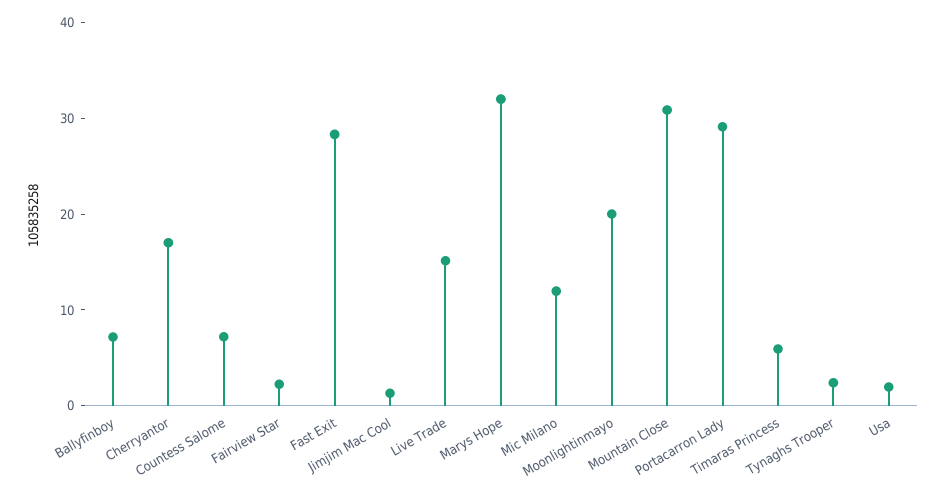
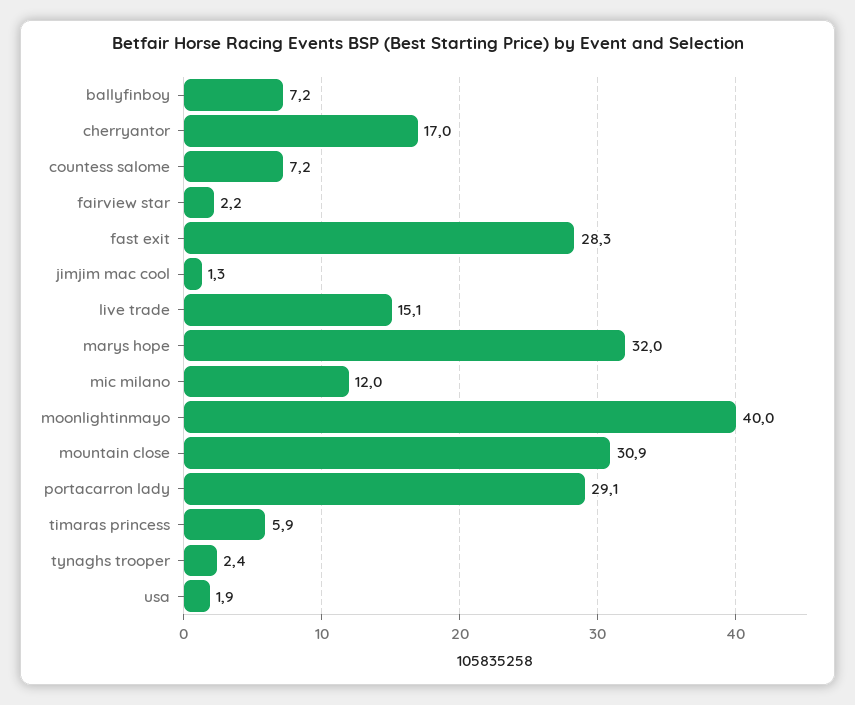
  {
    "Ballyfinboy": 7.2,
    "Cherryantor": 17,
    "Countess Salome": 7.2,
    "Fairview Star": 2.2,
    "Fast Exit": 28.3,
    "Jimjim Mac Cool": 1.3,
    "Live Trade": 15.1,
    "Marys Hope": 32,
    "Mic Milano": 12,
-   "Moonlightinmayo": 20,
+   "Moonlightinmayo": 40,
    "Mountain Close": 30.9,
    "Portacarron Lady": 29.1,
    "Timaras Princess": 5.9,
    "Tynaghs Trooper": 2.4,
    "Usa": 1.9
  }

